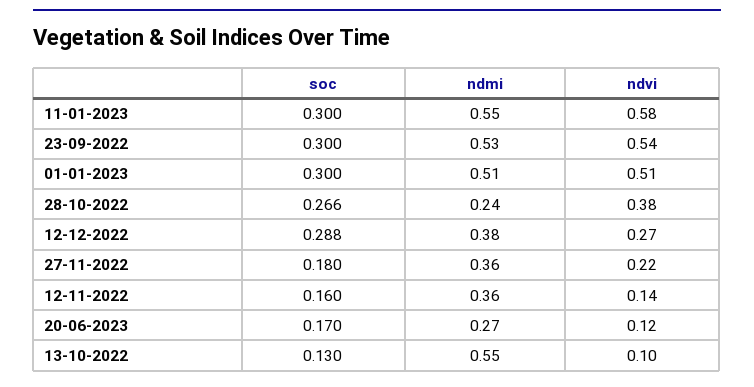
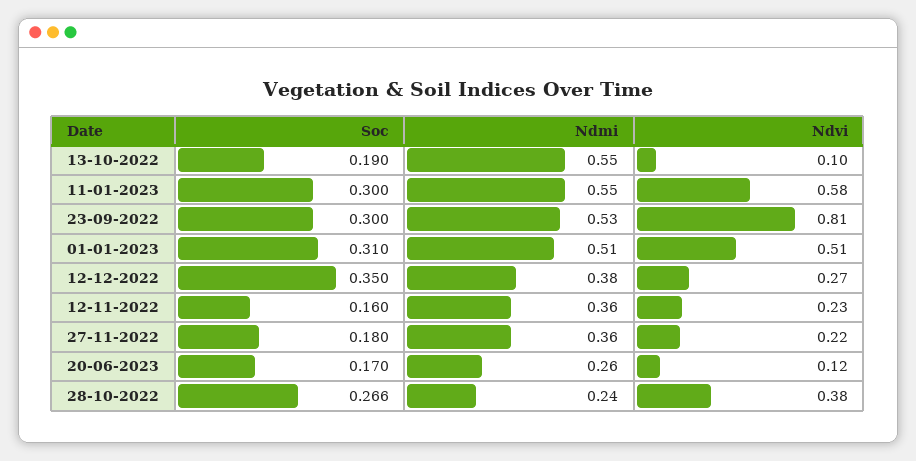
  {
    "soc": {
      "11-01-2023": 0.3,
      "23-09-2022": 0.3,
-     "01-01-2023": 0.3,
+     "01-01-2023": 0.31,
      "28-10-2022": 0.266,
-     "12-12-2022": 0.288,
+     "12-12-2022": 0.35,
      "27-11-2022": 0.18,
      "12-11-2022": 0.16,
      "20-06-2023": 0.17,
-     "13-10-2022": 0.13
+     "13-10-2022": 0.19
    },
    "ndmi": {
      "11-01-2023": 0.55,
      "23-09-2022": 0.53,
      "01-01-2023": 0.51,
      "28-10-2022": 0.24,
      "12-12-2022": 0.38,
      "27-11-2022": 0.36,
      "12-11-2022": 0.36,
-     "20-06-2023": 0.27,
+     "20-06-2023": 0.26,
      "13-10-2022": 0.55
    },
    "ndvi": {
      "11-01-2023": 0.58,
-     "23-09-2022": 0.54,
+     "23-09-2022": 0.81,
      "01-01-2023": 0.51,
      "28-10-2022": 0.38,
      "12-12-2022": 0.27,
      "27-11-2022": 0.22,
-     "12-11-2022": 0.14,
+     "12-11-2022": 0.23,
      "20-06-2023": 0.12,
      "13-10-2022": 0.1
    }
  }

